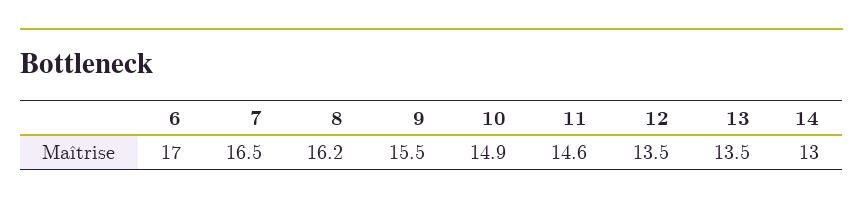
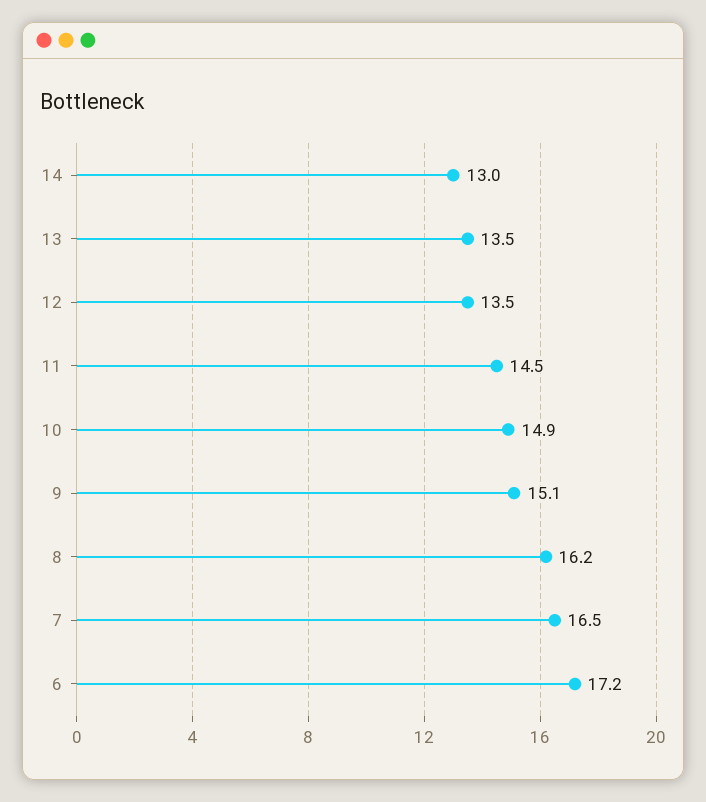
  {
-   "6": 17,
+   "6": 17.2,
    "7": 16.5,
    "8": 16.2,
-   "9": 15.5,
+   "9": 15.1,
    "10": 14.9,
-   "11": 14.6,
+   "11": 14.5,
    "12": 13.5,
    "13": 13.5,
    "14": 13
  }

